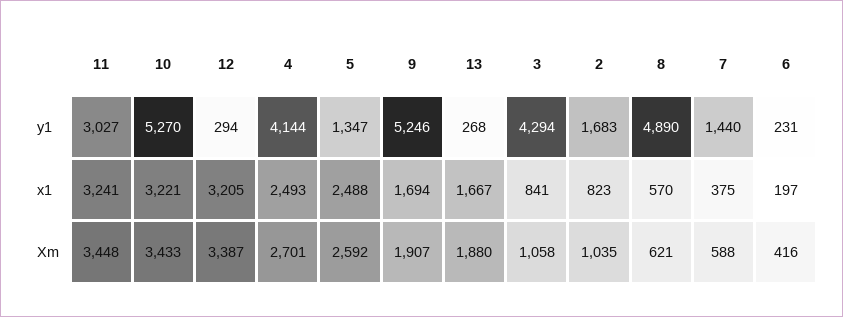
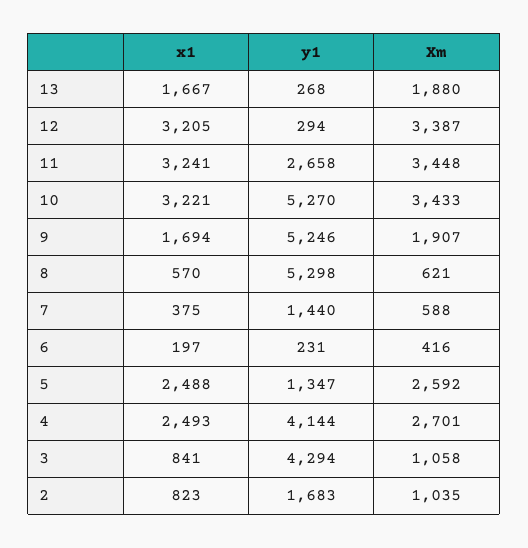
  {
    "11": {
-     "y1": 3027,
+     "y1": 2658,
      "x1": 3241,
      "Xm": 3448
    },
    "10": {
      "y1": 5270,
      "x1": 3221,
      "Xm": 3433
    },
    "12": {
      "y1": 294,
      "x1": 3205,
      "Xm": 3387
    },
    "4": {
      "y1": 4144,
      "x1": 2493,
      "Xm": 2701
    },
    "5": {
      "y1": 1347,
      "x1": 2488,
      "Xm": 2592
    },
    "9": {
      "y1": 5246,
      "x1": 1694,
      "Xm": 1907
    },
    "13": {
      "y1": 268,
      "x1": 1667,
      "Xm": 1880
    },
    "3": {
      "y1": 4294,
      "x1": 841,
      "Xm": 1058
    },
    "2": {
      "y1": 1683,
      "x1": 823,
      "Xm": 1035
    },
    "8": {
-     "y1": 4890,
+     "y1": 5298,
      "x1": 570,
      "Xm": 621
    },
    "7": {
      "y1": 1440,
      "x1": 375,
      "Xm": 588
    },
    "6": {
      "y1": 231,
      "x1": 197,
      "Xm": 416
    }
  }

